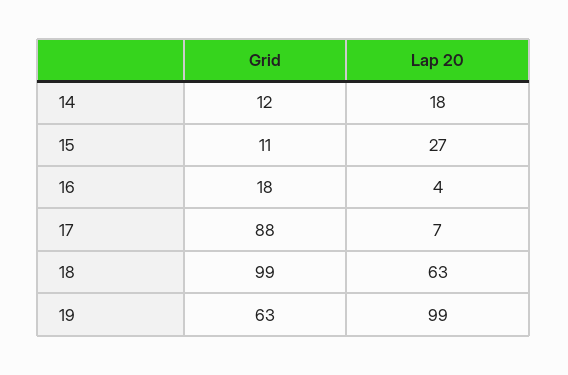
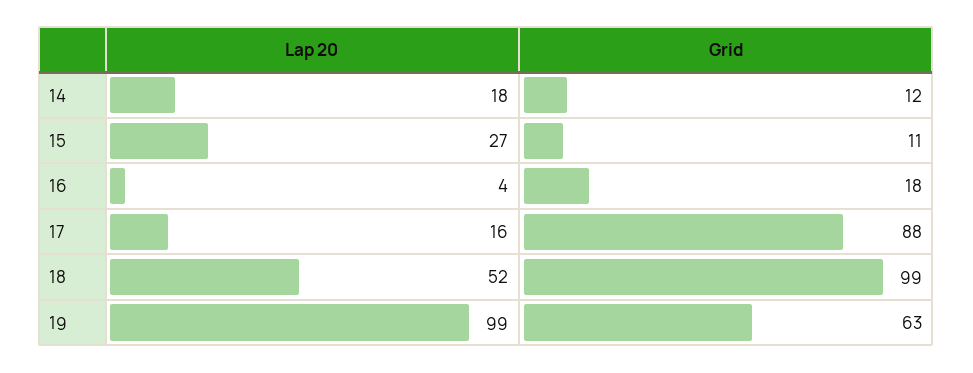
  {
    "Grid": {
      "14": 12,
      "15": 11,
      "16": 18,
      "17": 88,
      "18": 99,
      "19": 63
    },
    "Lap 20": {
      "14": 18,
      "15": 27,
      "16": 4,
-     "17": 7,
+     "17": 16,
-     "18": 63,
+     "18": 52,
      "19": 99
    }
  }

